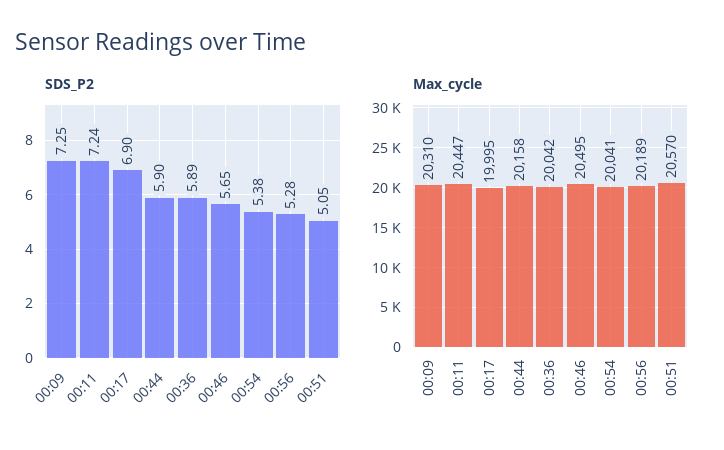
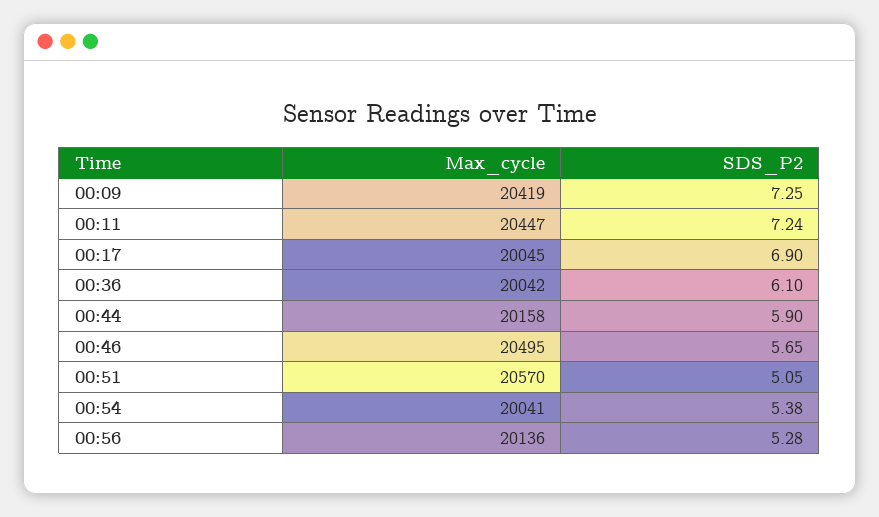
  {
    "SDS_P2": {
      "00:09": 7.25,
      "00:11": 7.24,
      "00:17": 6.9,
      "00:44": 5.9,
-     "00:36": 5.89,
+     "00:36": 6.1,
      "00:46": 5.65,
      "00:54": 5.38,
      "00:56": 5.28,
      "00:51": 5.05
    },
    "Max_cycle": {
-     "00:09": 20310,
+     "00:09": 20419,
      "00:11": 20447,
-     "00:17": 19995,
+     "00:17": 20045,
      "00:44": 20158,
      "00:36": 20042,
      "00:46": 20495,
      "00:54": 20041,
-     "00:56": 20189,
+     "00:56": 20136,
      "00:51": 20570
    }
  }

